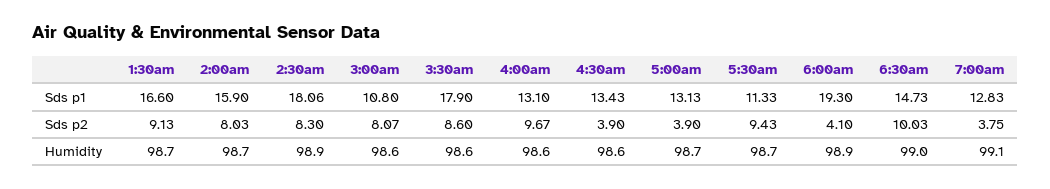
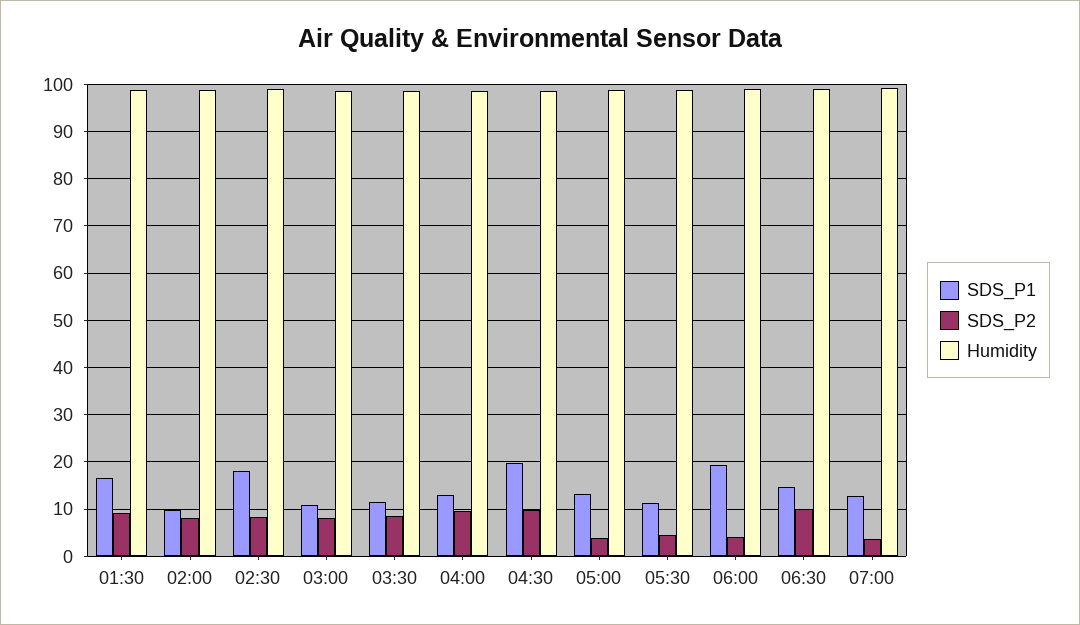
  {
    "Sds p1": {
      "1:30am": 16.6,
-     "2:00am": 15.9,
+     "2:00am": 10,
      "2:30am": 18.06,
      "3:00am": 10.8,
-     "3:30am": 17.9,
+     "3:30am": 12,
      "4:00am": 13.1,
-     "4:30am": 13.43,
+     "4:30am": 20,
      "5:00am": 13.13,
      "5:30am": 11.33,
      "6:00am": 19.3,
      "6:30am": 14.73,
      "7:00am": 12.83
    },
    "Sds p2": {
      "1:30am": 9.13,
      "2:00am": 8.03,
      "2:30am": 8.3,
      "3:00am": 8.07,
      "3:30am": 8.6,
      "4:00am": 9.67,
-     "4:30am": 3.9,
+     "4:30am": 10,
      "5:00am": 3.9,
-     "5:30am": 9.43,
+     "5:30am": 4,
      "6:00am": 4.1,
      "6:30am": 10.03,
      "7:00am": 3.75
    },
    "Humidity": {
      "1:30am": 98.7,
      "2:00am": 98.7,
      "2:30am": 98.9,
      "3:00am": 98.6,
      "3:30am": 98.6,
      "4:00am": 98.6,
      "4:30am": 98.6,
      "5:00am": 98.7,
      "5:30am": 98.7,
      "6:00am": 98.9,
      "6:30am": 99,
      "7:00am": 99.1
    }
  }

